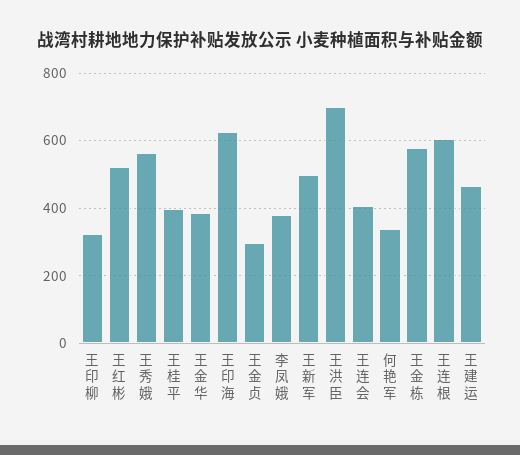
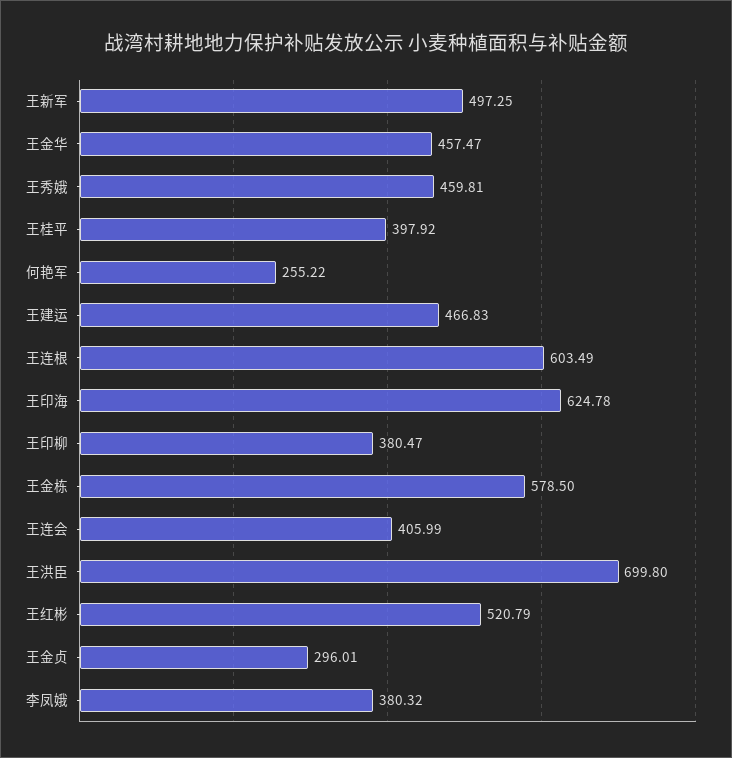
  {
-   "王印柳": 320,
+   "王印柳": 380.47,
    "王红彬": 520.79,
-   "王秀娥": 560,
+   "王秀娥": 459.81,
    "王桂平": 397.92,
-   "王金华": 380,
+   "王金华": 457.47,
    "王印海": 624.78,
    "王金贞": 296.01,
    "李凤娥": 380.32,
    "王新军": 497.25,
    "王洪臣": 699.8,
    "王连会": 405.99,
-   "何艳军": 340,
+   "何艳军": 255.22,
    "王金栋": 578.5,
    "王连根": 603.49,
    "王建运": 466.83
  }

